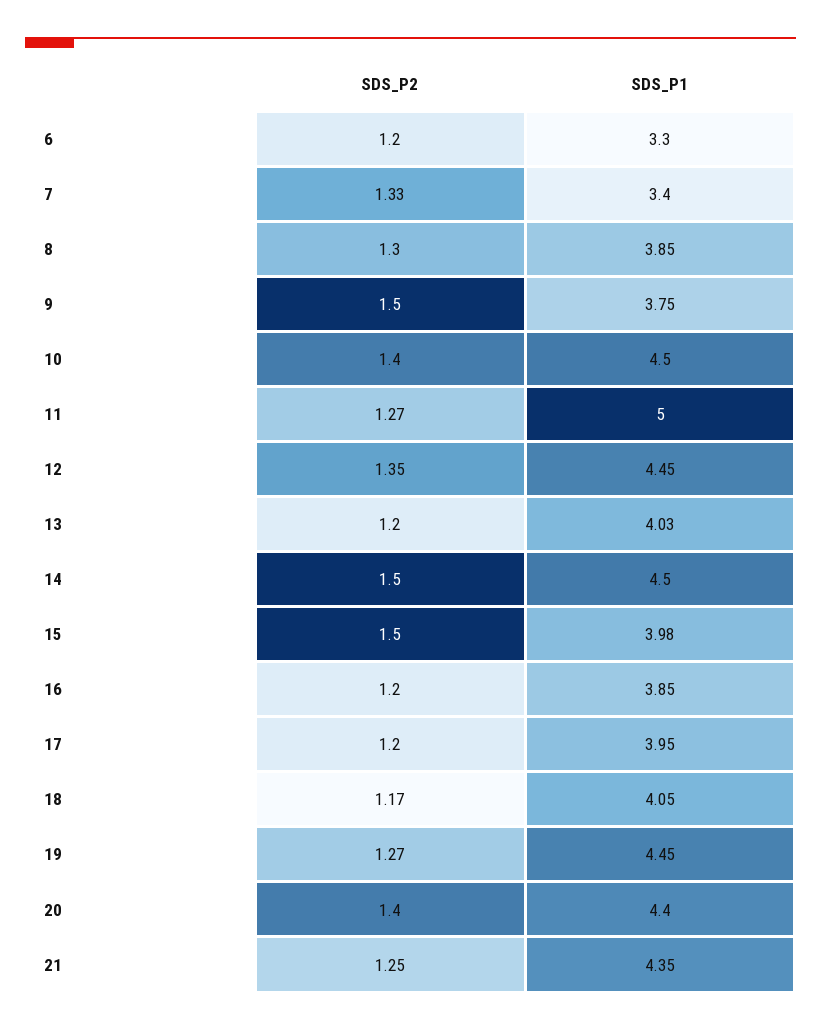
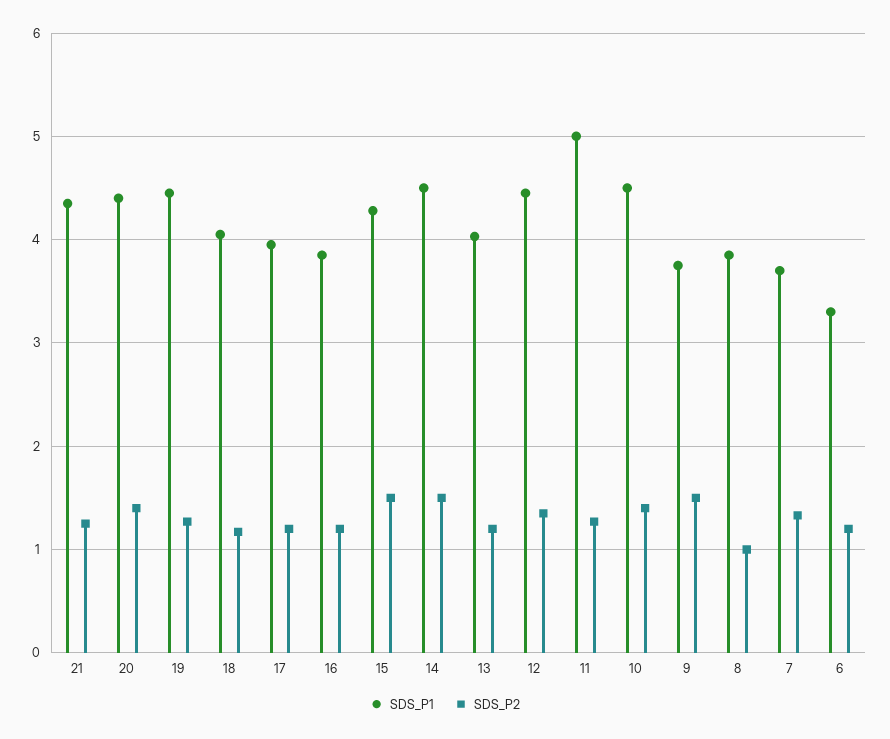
  {
    "SDS_P2": {
      "6": 1.2,
      "7": 1.33,
-     "8": 1.3,
+     "8": 1,
      "9": 1.5,
      "10": 1.4,
      "11": 1.27,
      "12": 1.35,
      "13": 1.2,
      "14": 1.5,
      "15": 1.5,
      "16": 1.2,
      "17": 1.2,
      "18": 1.17,
      "19": 1.27,
      "20": 1.4,
      "21": 1.25
    },
    "SDS_P1": {
      "6": 3.3,
-     "7": 3.4,
+     "7": 3.7,
      "8": 3.85,
      "9": 3.75,
      "10": 4.5,
      "11": 5,
      "12": 4.45,
      "13": 4.03,
      "14": 4.5,
-     "15": 3.98,
+     "15": 4.3,
      "16": 3.85,
      "17": 3.95,
      "18": 4.05,
      "19": 4.45,
      "20": 4.4,
      "21": 4.35
    }
  }

